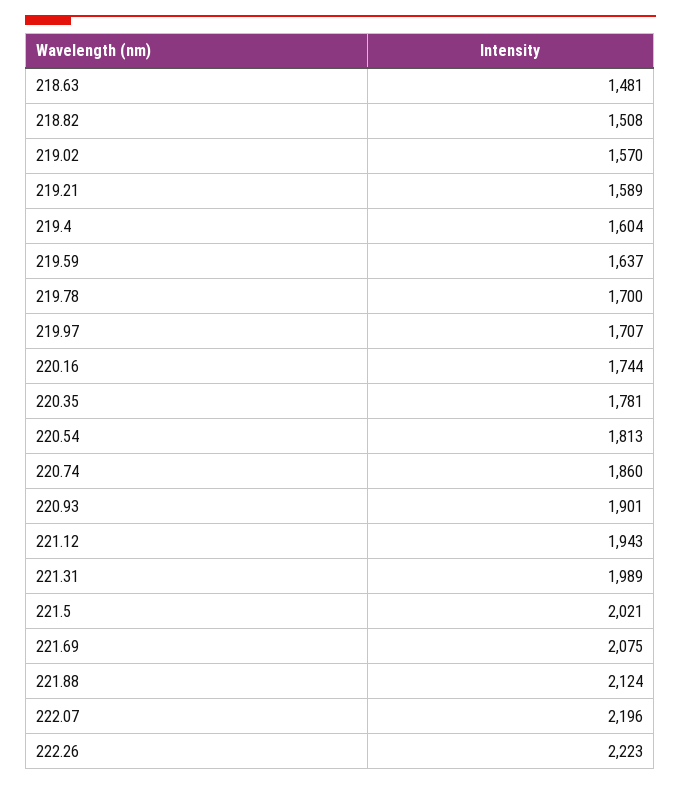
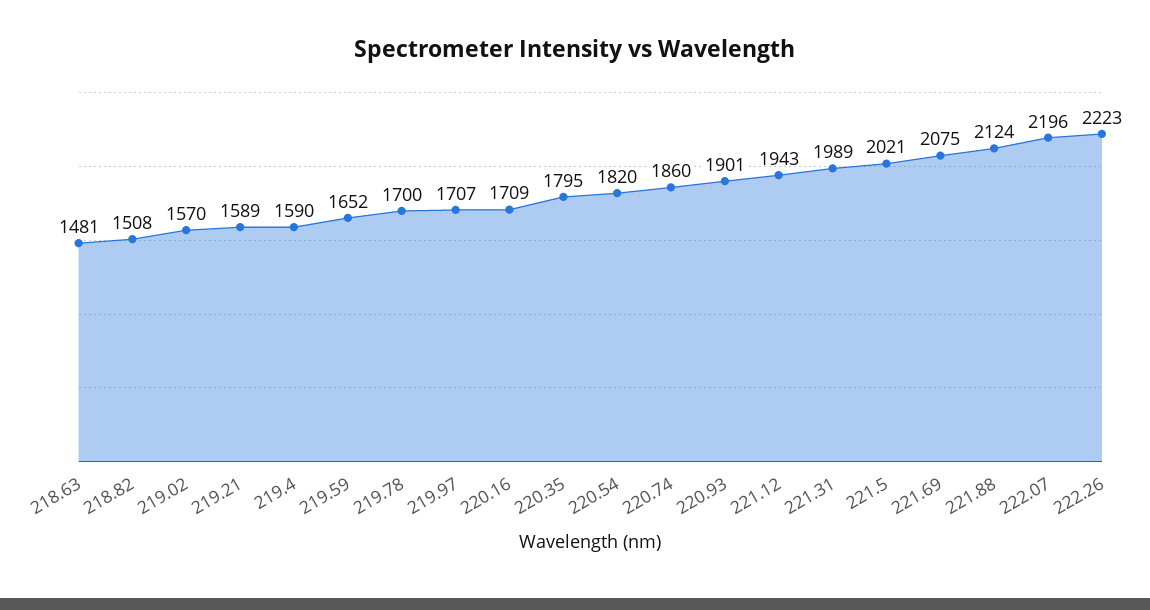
  {
    "218.63": 1481,
    "218.82": 1508,
    "219.02": 1570,
    "219.21": 1589,
-   "219.4": 1604,
+   "219.4": 1590,
-   "219.59": 1637,
+   "219.59": 1652,
    "219.78": 1700,
    "219.97": 1707,
-   "220.16": 1744,
+   "220.16": 1709,
-   "220.35": 1781,
+   "220.35": 1795,
-   "220.54": 1813,
+   "220.54": 1820,
    "220.74": 1860,
    "220.93": 1901,
    "221.12": 1943,
    "221.31": 1989,
    "221.5": 2021,
    "221.69": 2075,
    "221.88": 2124,
    "222.07": 2196,
    "222.26": 2223
  }

